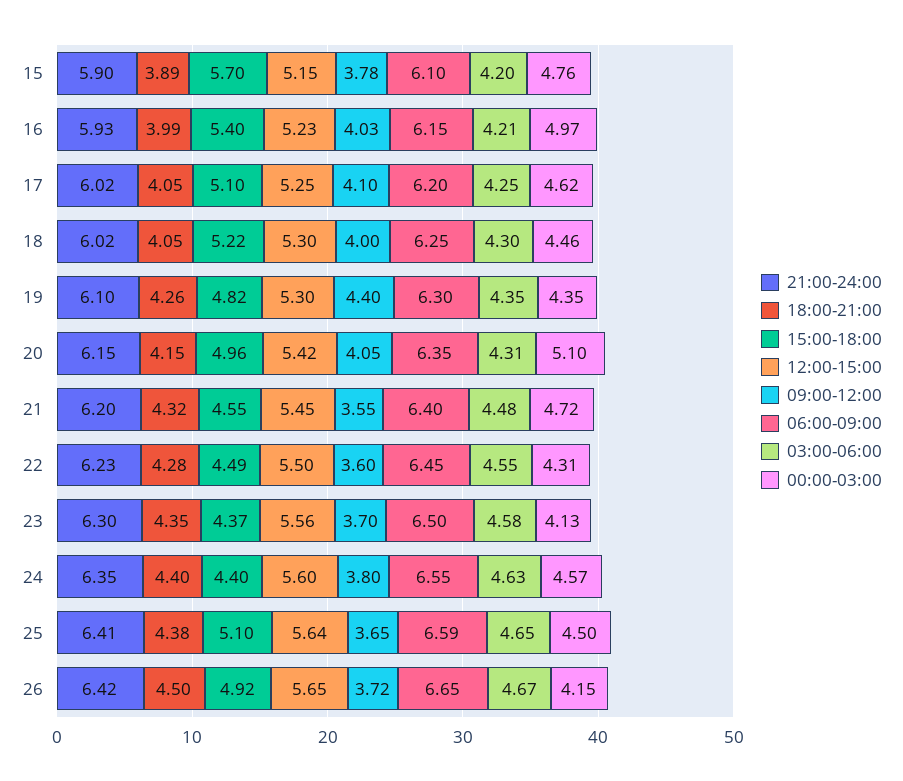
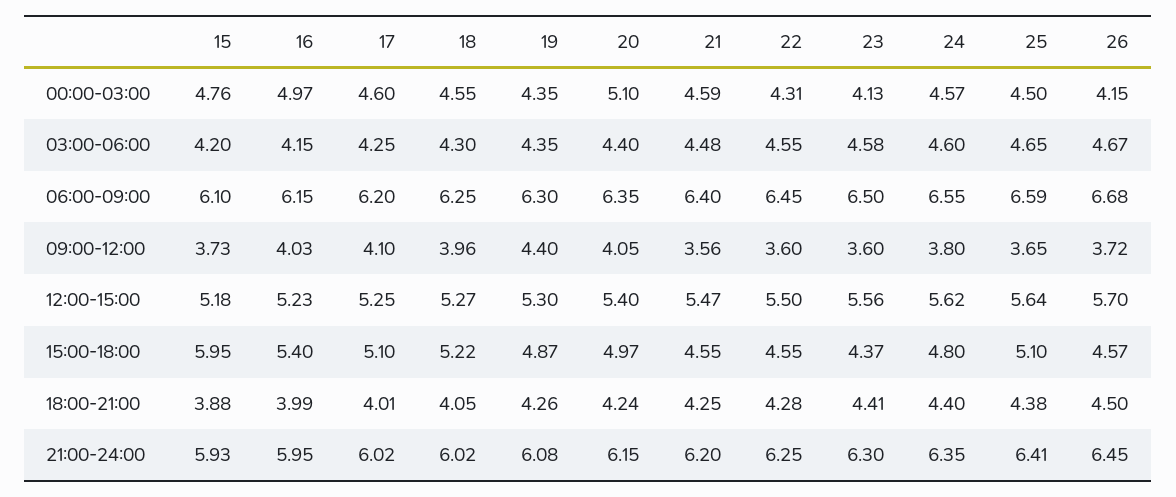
  {
    "21:00-24:00": {
-     "15": 5.9,
+     "15": 5.93,
-     "16": 5.93,
+     "16": 5.95,
      "17": 6.02,
      "18": 6.02,
-     "19": 6.1,
+     "19": 6.08,
      "20": 6.15,
      "21": 6.2,
-     "22": 6.23,
+     "22": 6.25,
      "23": 6.3,
      "24": 6.35,
      "25": 6.41,
-     "26": 6.42
+     "26": 6.45
    },
    "18:00-21:00": {
-     "15": 3.89,
+     "15": 3.88,
      "16": 3.99,
-     "17": 4.05,
+     "17": 4.01,
      "18": 4.05,
      "19": 4.26,
-     "20": 4.15,
+     "20": 4.24,
-     "21": 4.32,
+     "21": 4.25,
      "22": 4.28,
-     "23": 4.35,
+     "23": 4.41,
      "24": 4.4,
      "25": 4.38,
      "26": 4.5
    },
    "15:00-18:00": {
-     "15": 5.7,
+     "15": 5.95,
      "16": 5.4,
      "17": 5.1,
      "18": 5.22,
-     "19": 4.82,
+     "19": 4.87,
-     "20": 4.96,
+     "20": 4.97,
      "21": 4.55,
-     "22": 4.49,
+     "22": 4.55,
      "23": 4.37,
-     "24": 4.4,
+     "24": 4.8,
      "25": 5.1,
-     "26": 4.92
+     "26": 4.57
    },
    "12:00-15:00": {
-     "15": 5.15,
+     "15": 5.18,
      "16": 5.23,
      "17": 5.25,
-     "18": 5.3,
+     "18": 5.27,
      "19": 5.3,
-     "20": 5.42,
+     "20": 5.4,
-     "21": 5.45,
+     "21": 5.47,
      "22": 5.5,
      "23": 5.56,
-     "24": 5.6,
+     "24": 5.62,
      "25": 5.64,
-     "26": 5.65
+     "26": 5.7
    },
    "09:00-12:00": {
-     "15": 3.78,
+     "15": 3.73,
      "16": 4.03,
      "17": 4.1,
-     "18": 4,
+     "18": 3.96,
      "19": 4.4,
      "20": 4.05,
-     "21": 3.55,
+     "21": 3.56,
      "22": 3.6,
-     "23": 3.7,
+     "23": 3.6,
      "24": 3.8,
      "25": 3.65,
      "26": 3.72
    },
    "06:00-09:00": {
      "15": 6.1,
      "16": 6.15,
      "17": 6.2,
      "18": 6.25,
      "19": 6.3,
      "20": 6.35,
      "21": 6.4,
      "22": 6.45,
      "23": 6.5,
      "24": 6.55,
      "25": 6.59,
-     "26": 6.65
+     "26": 6.68
    },
    "03:00-06:00": {
      "15": 4.2,
-     "16": 4.21,
+     "16": 4.15,
      "17": 4.25,
      "18": 4.3,
      "19": 4.35,
-     "20": 4.31,
+     "20": 4.4,
      "21": 4.48,
      "22": 4.55,
      "23": 4.58,
-     "24": 4.63,
+     "24": 4.6,
      "25": 4.65,
      "26": 4.67
    },
    "00:00-03:00": {
      "15": 4.76,
      "16": 4.97,
-     "17": 4.62,
+     "17": 4.6,
-     "18": 4.46,
+     "18": 4.55,
      "19": 4.35,
      "20": 5.1,
-     "21": 4.72,
+     "21": 4.59,
      "22": 4.31,
      "23": 4.13,
      "24": 4.57,
      "25": 4.5,
      "26": 4.15
    }
  }

